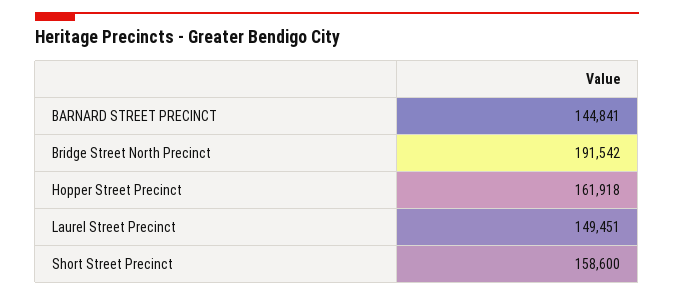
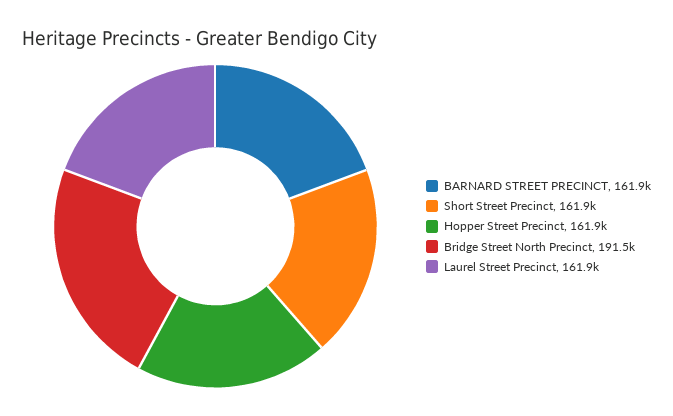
  {
-   "BARNARD STREET PRECINCT": 144841,
+   "BARNARD STREET PRECINCT": 161900,
    "Bridge Street North Precinct": 191542,
    "Hopper Street Precinct": 161918,
-   "Laurel Street Precinct": 149451,
+   "Laurel Street Precinct": 161900,
-   "Short Street Precinct": 158600
+   "Short Street Precinct": 161900
  }

